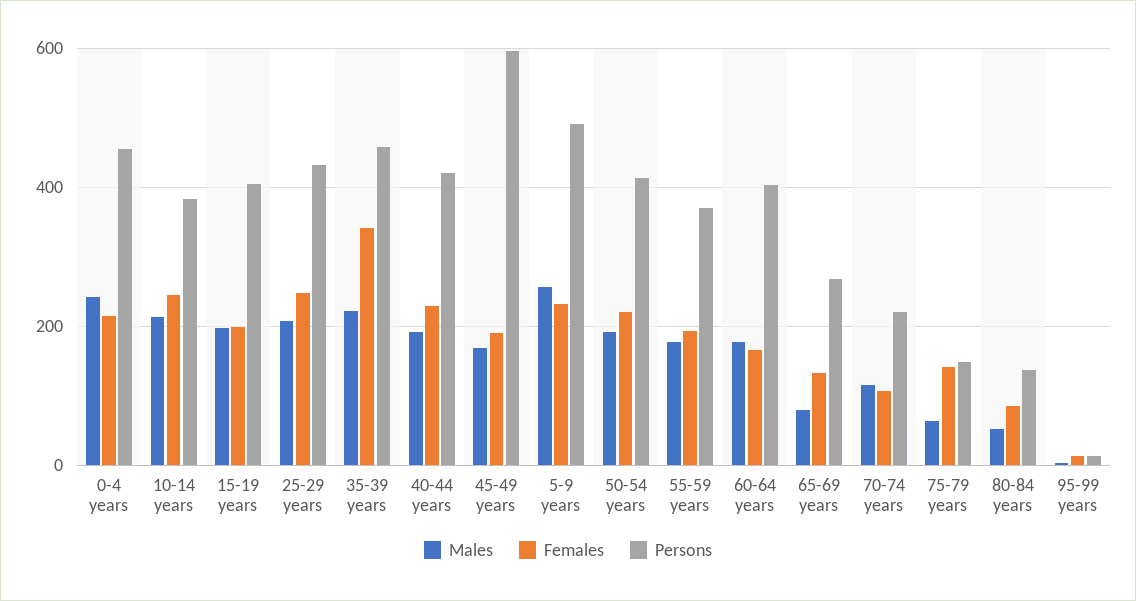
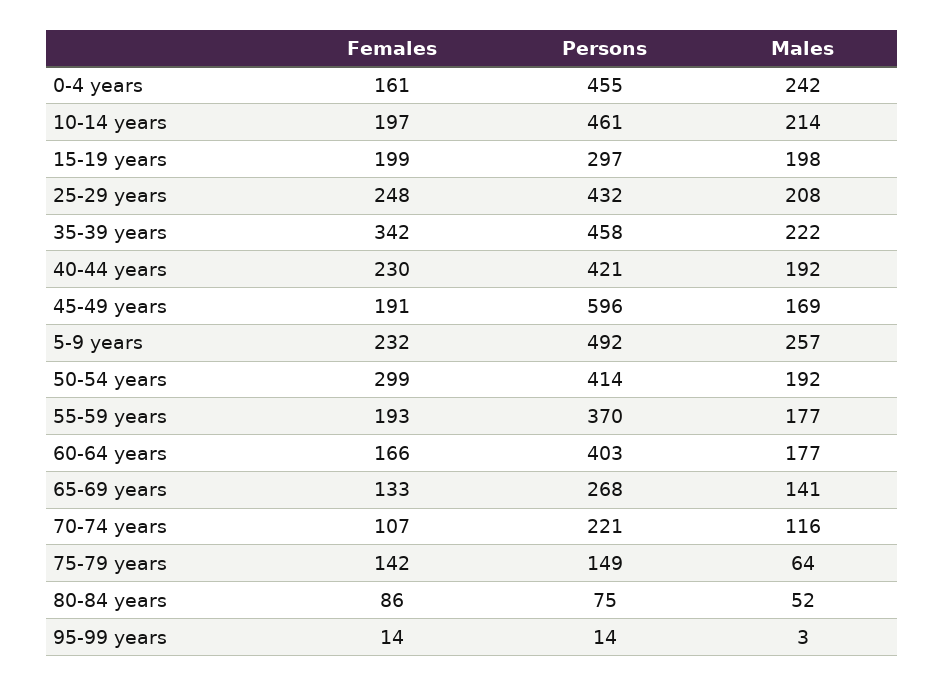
  {
    "Males": {
      "0-4 years": 242,
      "10-14 years": 214,
      "15-19 years": 198,
      "25-29 years": 208,
      "35-39 years": 222,
      "40-44 years": 192,
      "45-49 years": 169,
      "5-9 years": 257,
      "50-54 years": 192,
      "55-59 years": 177,
      "60-64 years": 177,
-     "65-69 years": 80,
+     "65-69 years": 141,
      "70-74 years": 116,
      "75-79 years": 64,
      "80-84 years": 52,
      "95-99 years": 3
    },
    "Females": {
-     "0-4 years": 220,
+     "0-4 years": 161,
-     "10-14 years": 240,
+     "10-14 years": 197,
      "15-19 years": 199,
      "25-29 years": 248,
      "35-39 years": 342,
      "40-44 years": 230,
      "45-49 years": 191,
      "5-9 years": 232,
-     "50-54 years": 220,
+     "50-54 years": 299,
      "55-59 years": 193,
      "60-64 years": 166,
      "65-69 years": 133,
      "70-74 years": 107,
      "75-79 years": 142,
      "80-84 years": 86,
      "95-99 years": 14
    },
    "Persons": {
      "0-4 years": 455,
-     "10-14 years": 380,
+     "10-14 years": 461,
-     "15-19 years": 400,
+     "15-19 years": 297,
      "25-29 years": 432,
      "35-39 years": 458,
      "40-44 years": 421,
      "45-49 years": 596,
      "5-9 years": 492,
      "50-54 years": 414,
      "55-59 years": 370,
      "60-64 years": 403,
      "65-69 years": 268,
      "70-74 years": 221,
      "75-79 years": 149,
-     "80-84 years": 140,
+     "80-84 years": 75,
      "95-99 years": 14
    }
  }

